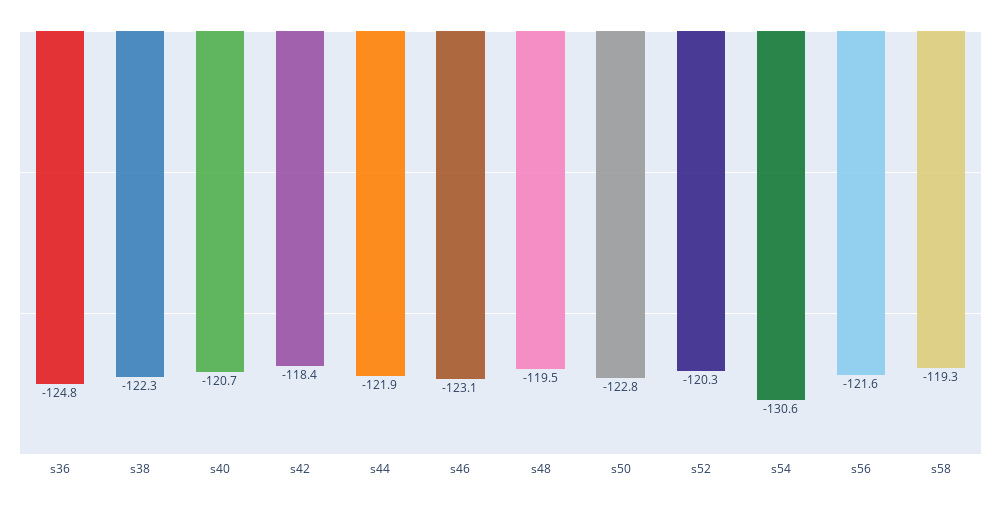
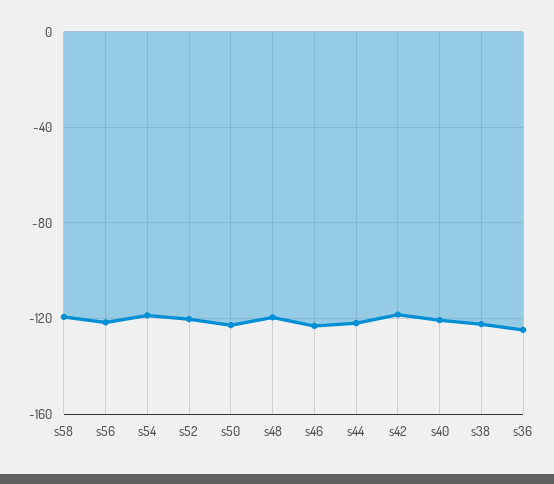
  {
    "s36": -124.8,
    "s38": -122.3,
    "s40": -120.7,
    "s42": -118.4,
    "s44": -121.9,
    "s46": -123.1,
    "s48": -119.5,
    "s50": -122.8,
    "s52": -120.3,
-   "s54": -130.6,
+   "s54": -120,
    "s56": -121.6,
    "s58": -119.3
  }

